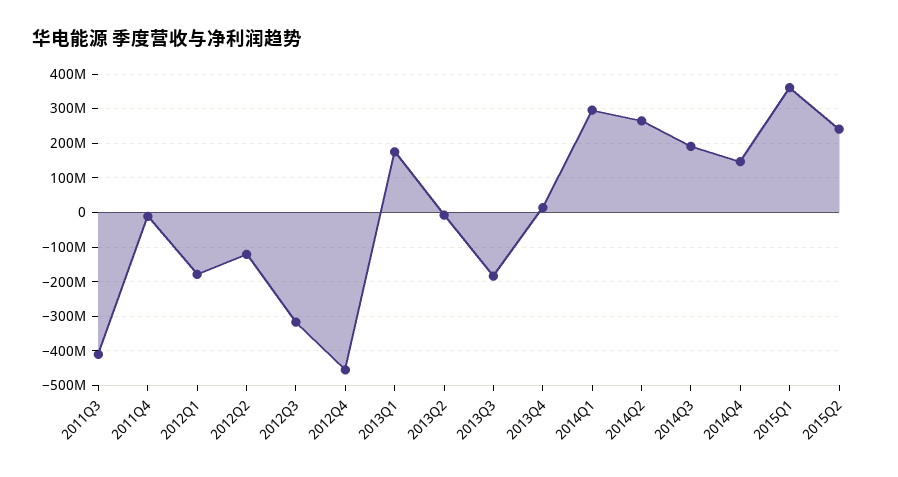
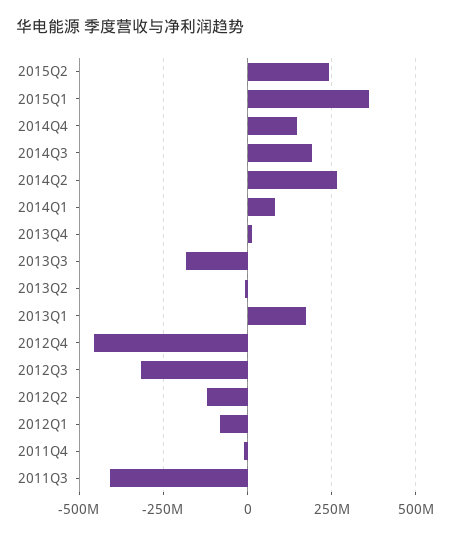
  {
    "2011Q3": -400000000,
    "2011Q4": -20000000,
-   "2012Q1": -180000000,
+   "2012Q1": -75000000,
    "2012Q2": -120000000,
    "2012Q3": -320000000,
    "2012Q4": -460000000,
    "2013Q1": 180000000,
    "2013Q2": 0,
    "2013Q3": -180000000,
    "2013Q4": 20000000,
-   "2014Q1": 300000000,
+   "2014Q1": 75000000,
    "2014Q2": 260000000,
    "2014Q3": 200000000,
    "2014Q4": 140000000,
    "2015Q1": 360000000,
    "2015Q2": 240000000
  }

